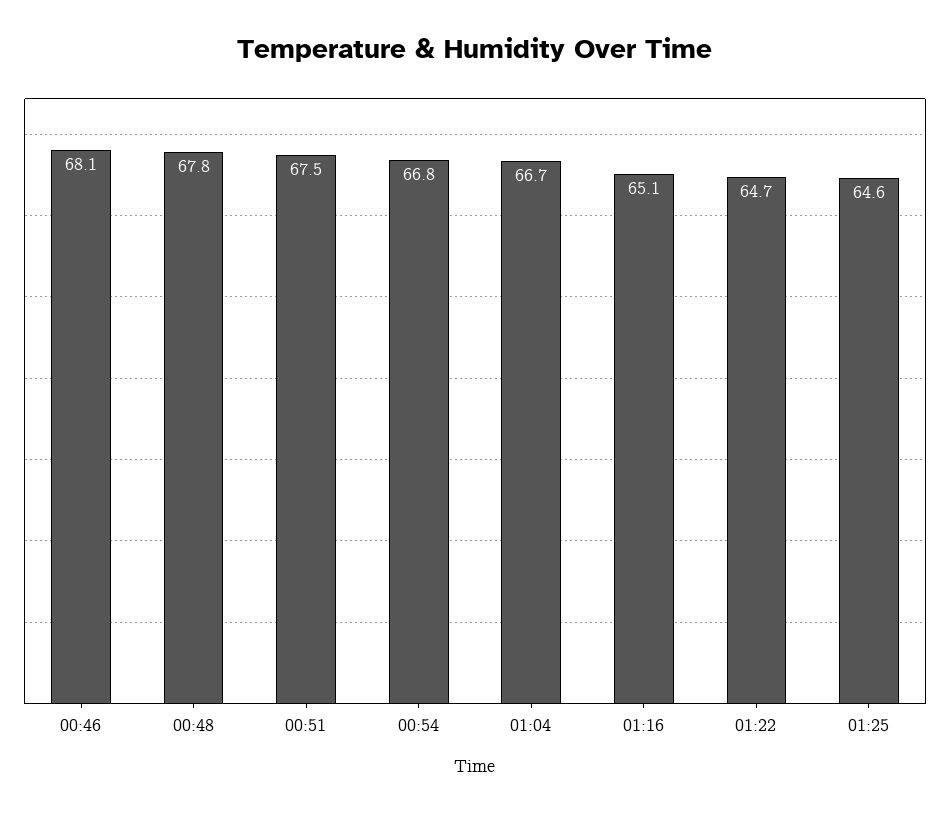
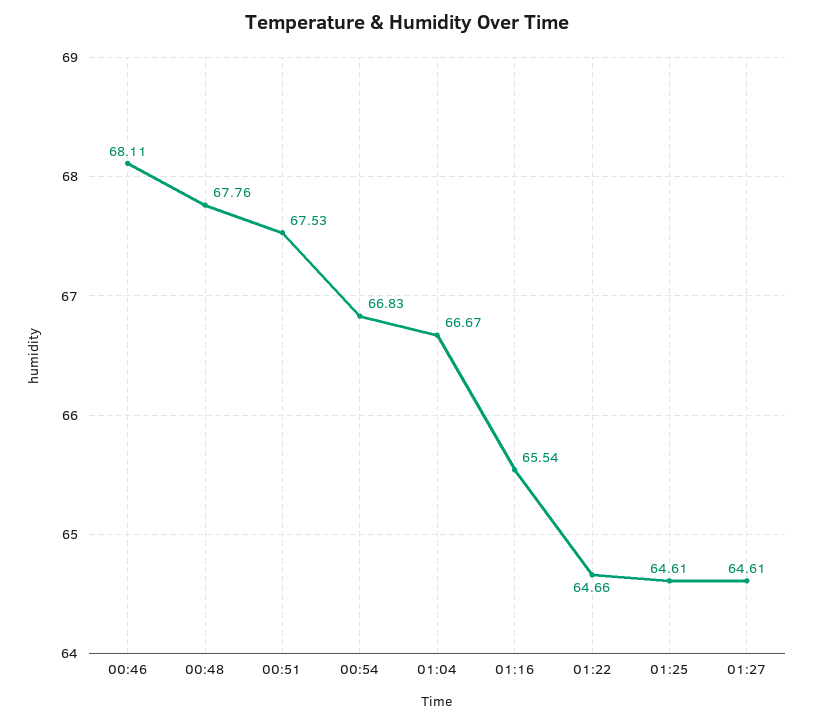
  {
    "00:46": 68.11,
    "00:48": 67.76,
    "00:51": 67.53,
    "00:54": 66.83,
    "01:04": 66.67,
-   "01:16": 65.1,
+   "01:16": 65.54,
    "01:22": 64.66,
-   "01:25": 64.61
+   "01:25": 64.61,
+   "01:27": 64.61
  }

